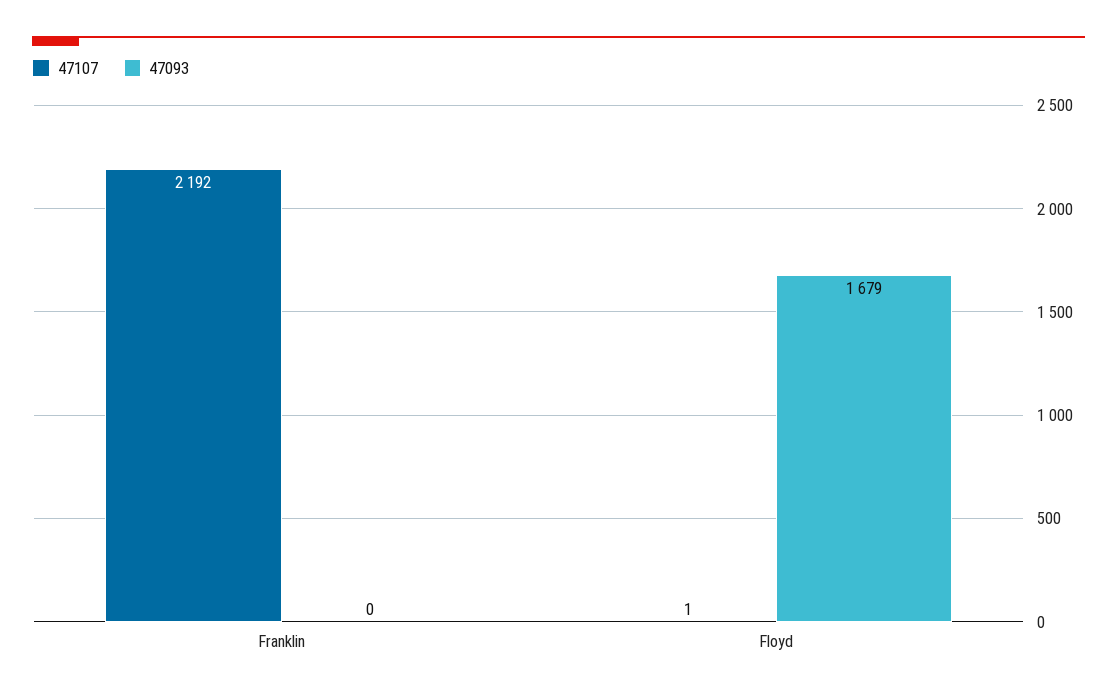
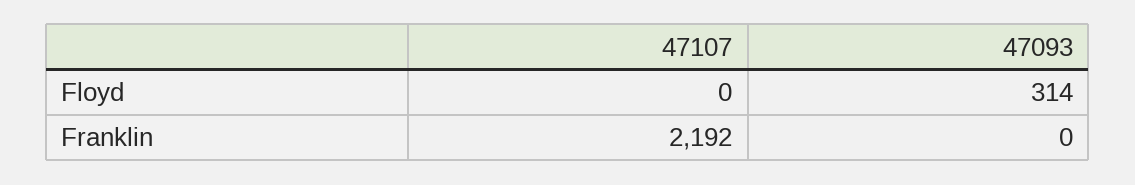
  {
    "47107": {
      "Franklin": 2192,
-     "Floyd": 1
+     "Floyd": 0
    },
    "47093": {
      "Franklin": 0,
-     "Floyd": 1679
+     "Floyd": 314
    }
  }

